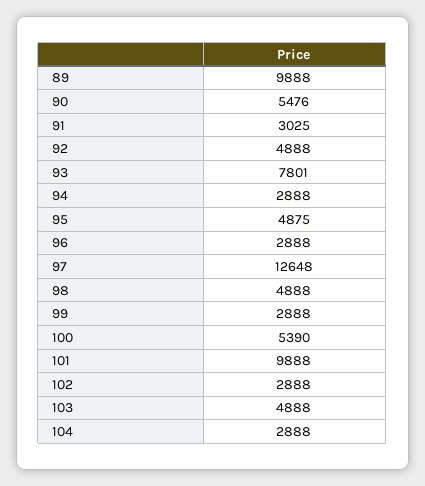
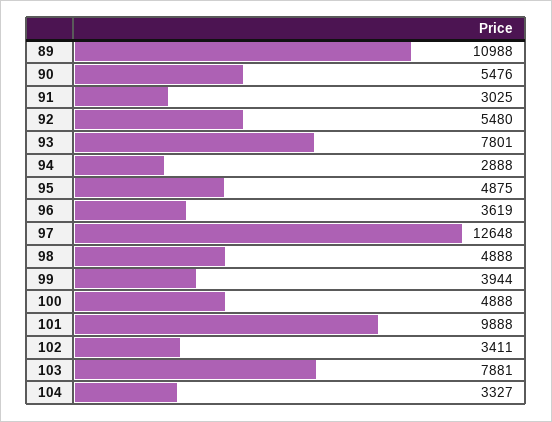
  {
-   "89": 9888,
+   "89": 10988,
    "90": 5476,
    "91": 3025,
-   "92": 4888,
+   "92": 5480,
    "93": 7801,
    "94": 2888,
    "95": 4875,
-   "96": 2888,
+   "96": 3619,
    "97": 12648,
    "98": 4888,
-   "99": 2888,
+   "99": 3944,
-   "100": 5390,
+   "100": 4888,
    "101": 9888,
-   "102": 2888,
+   "102": 3411,
-   "103": 4888,
+   "103": 7881,
-   "104": 2888
+   "104": 3327
  }

